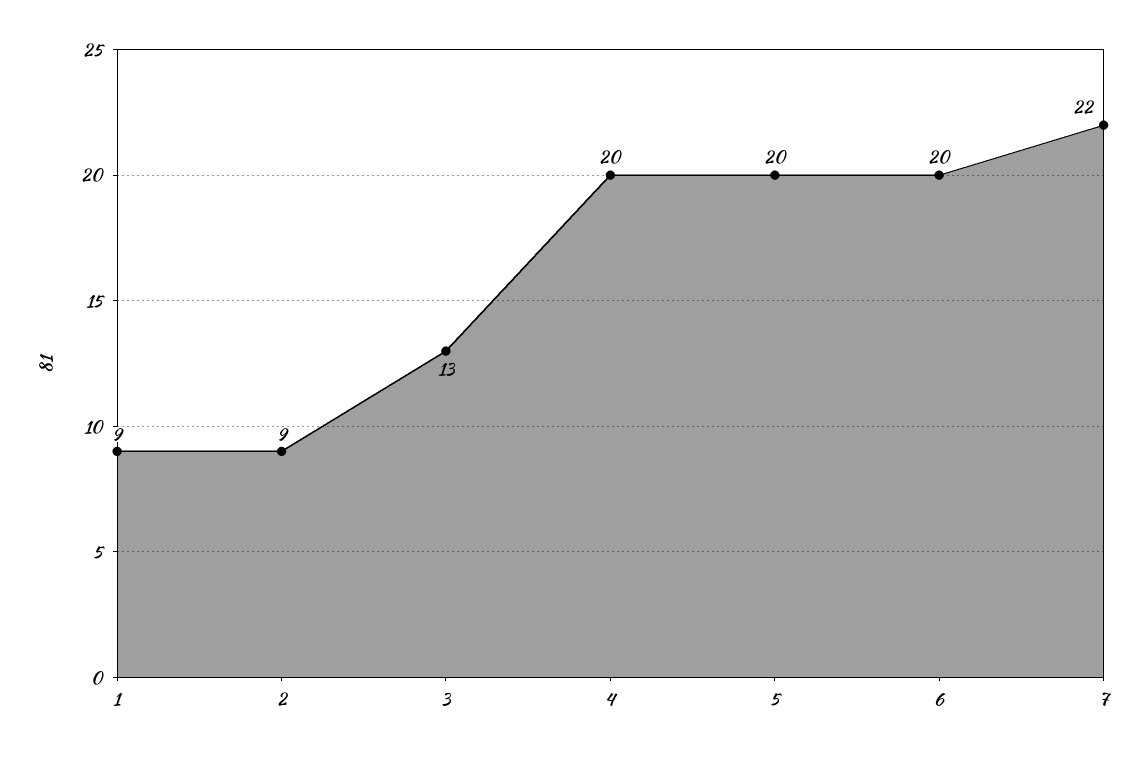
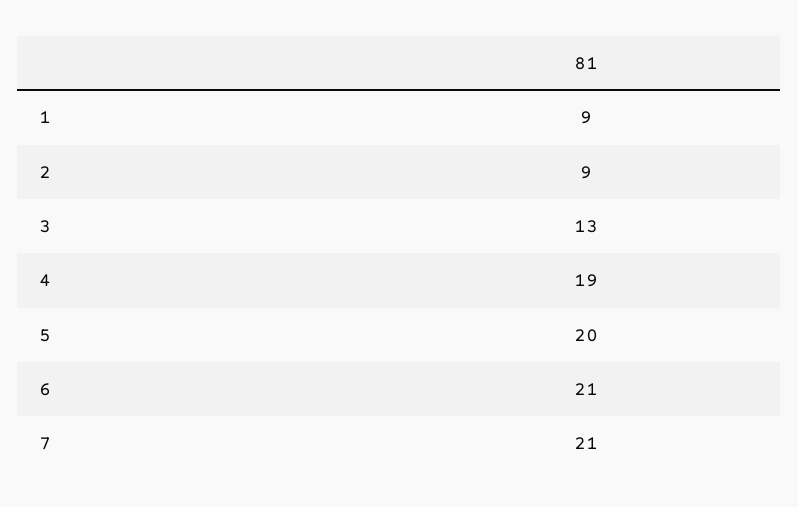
  {
    "1": 9,
    "2": 9,
    "3": 13,
-   "4": 20,
+   "4": 19,
    "5": 20,
-   "6": 20,
+   "6": 21,
-   "7": 22
+   "7": 21
  }

